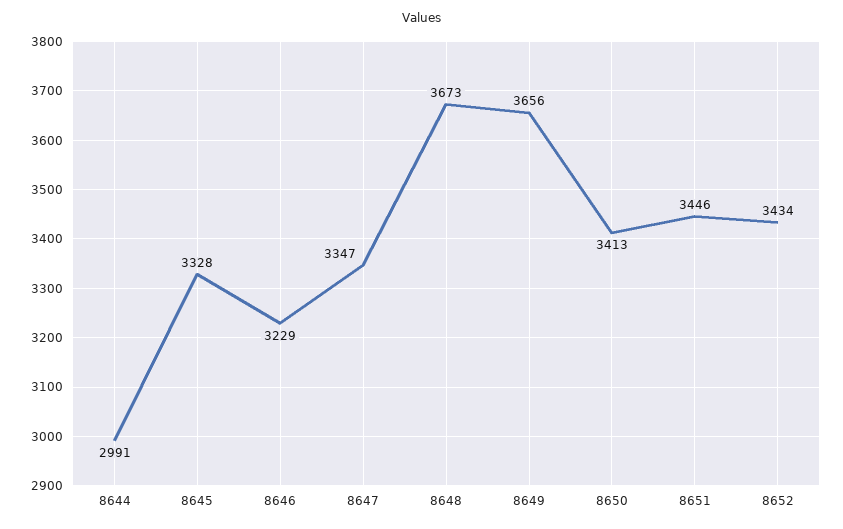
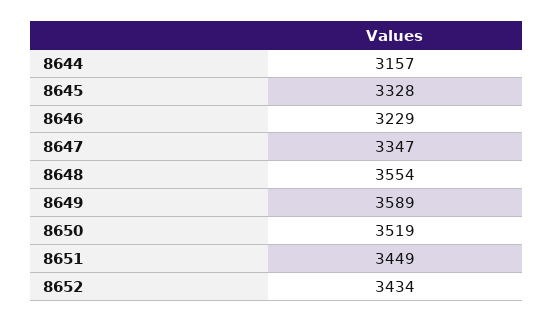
  {
-   "8644": 2991,
+   "8644": 3157,
    "8645": 3328,
    "8646": 3229,
    "8647": 3347,
-   "8648": 3673,
+   "8648": 3554,
-   "8649": 3656,
+   "8649": 3589,
-   "8650": 3413,
+   "8650": 3519,
-   "8651": 3446,
+   "8651": 3449,
    "8652": 3434
  }

